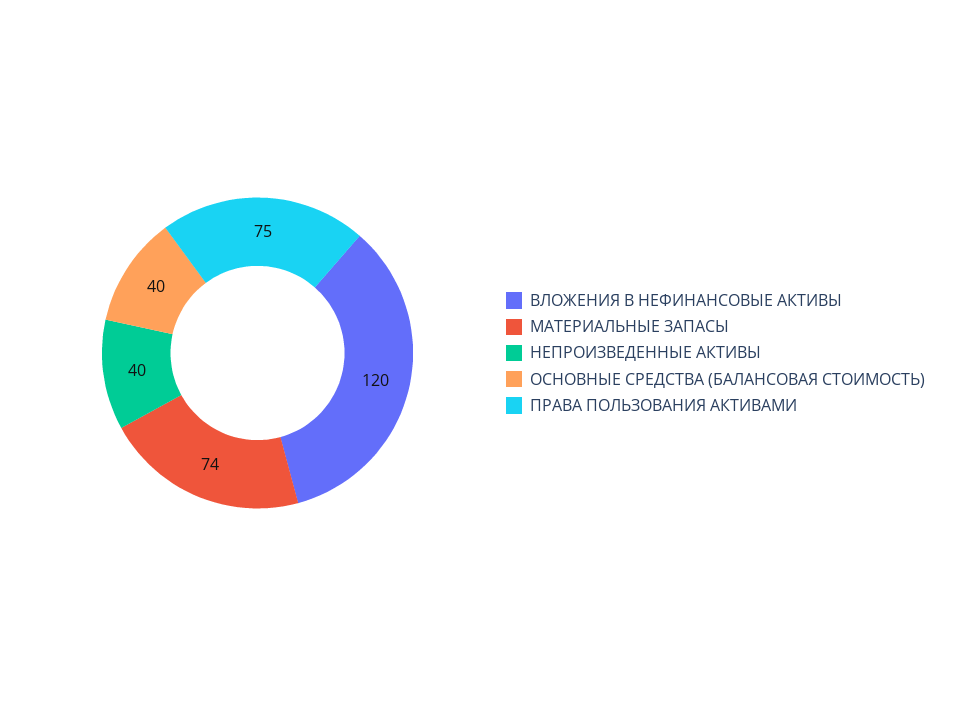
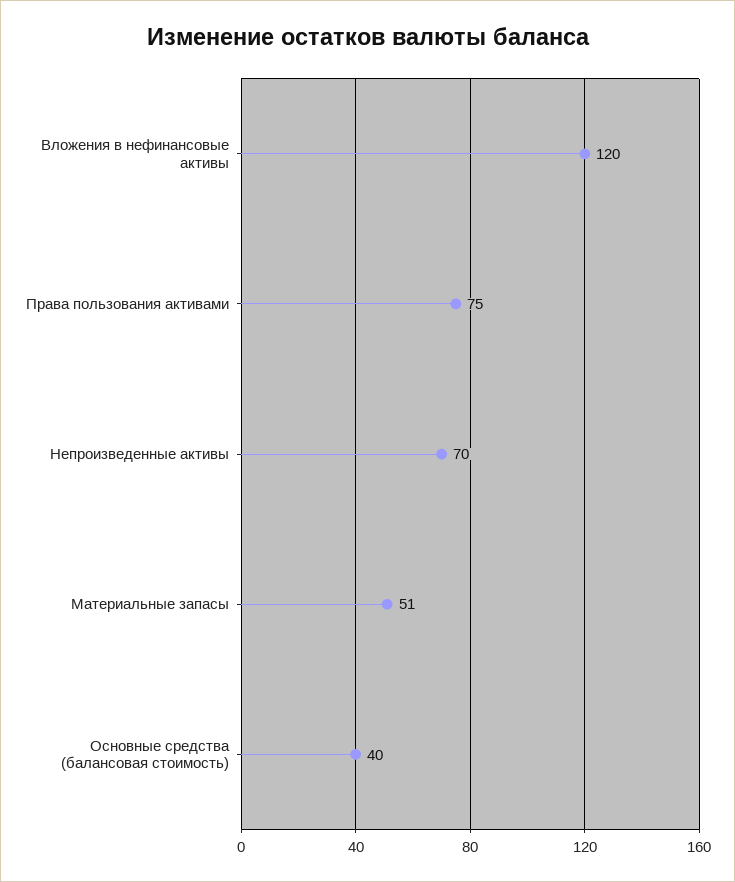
  {
    "ВЛОЖЕНИЯ В НЕФИНАНСОВЫЕ АКТИВЫ": 120,
-   "МАТЕРИАЛЬНЫЕ ЗАПАСЫ": 74,
+   "МАТЕРИАЛЬНЫЕ ЗАПАСЫ": 51,
-   "НЕПРОИЗВЕДЕННЫЕ АКТИВЫ": 40,
+   "НЕПРОИЗВЕДЕННЫЕ АКТИВЫ": 70,
    "ОСНОВНЫЕ СРЕДСТВА (БАЛАНСОВАЯ СТОИМОСТЬ)": 40,
    "ПРАВА ПОЛЬЗОВАНИЯ АКТИВАМИ": 75
  }

